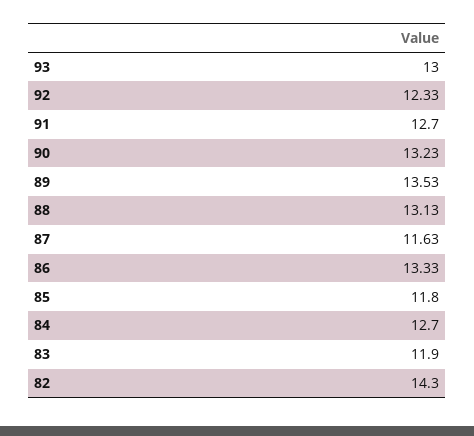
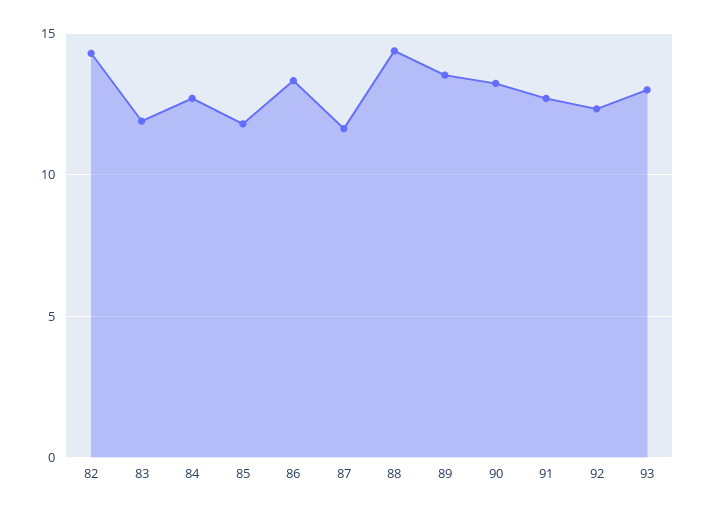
  {
    "93": 13,
    "92": 12.33,
    "91": 12.7,
    "90": 13.23,
    "89": 13.53,
-   "88": 13.13,
+   "88": 14.5,
    "87": 11.63,
    "86": 13.33,
    "85": 11.8,
    "84": 12.7,
    "83": 11.9,
    "82": 14.3
  }

